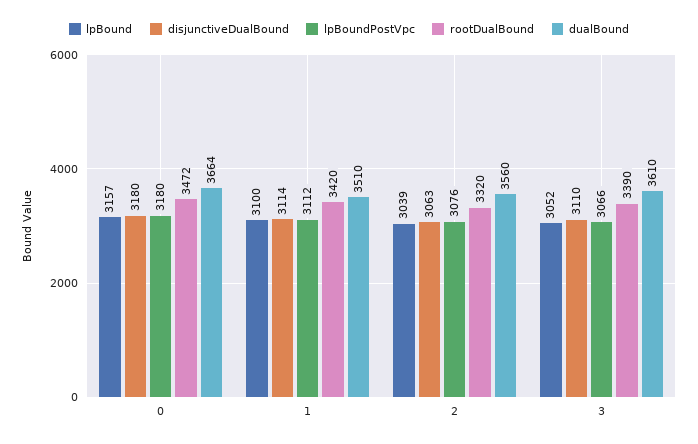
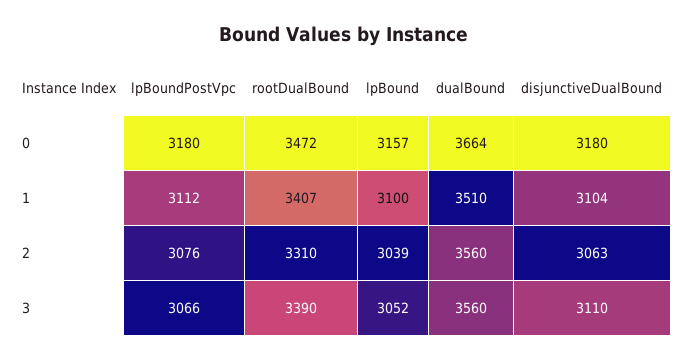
  {
    "lpBound": {
      "0": 3157,
      "1": 3100,
      "2": 3039,
      "3": 3052
    },
    "disjunctiveDualBound": {
      "0": 3180,
-     "1": 3114,
+     "1": 3104,
      "2": 3063,
      "3": 3110
    },
    "lpBoundPostVpc": {
      "0": 3180,
      "1": 3112,
      "2": 3076,
      "3": 3066
    },
    "rootDualBound": {
      "0": 3472,
-     "1": 3420,
+     "1": 3407,
-     "2": 3320,
+     "2": 3310,
      "3": 3390
    },
    "dualBound": {
      "0": 3664,
      "1": 3510,
      "2": 3560,
-     "3": 3610
+     "3": 3560
    }
  }

